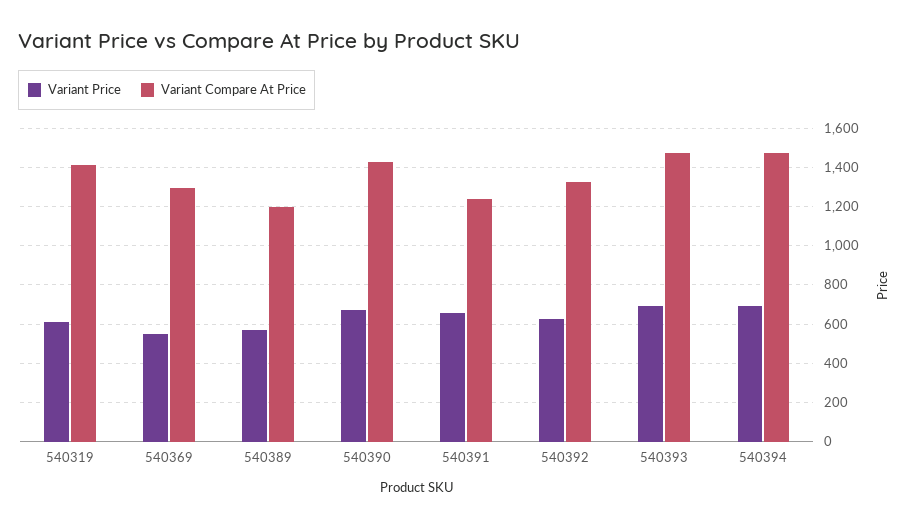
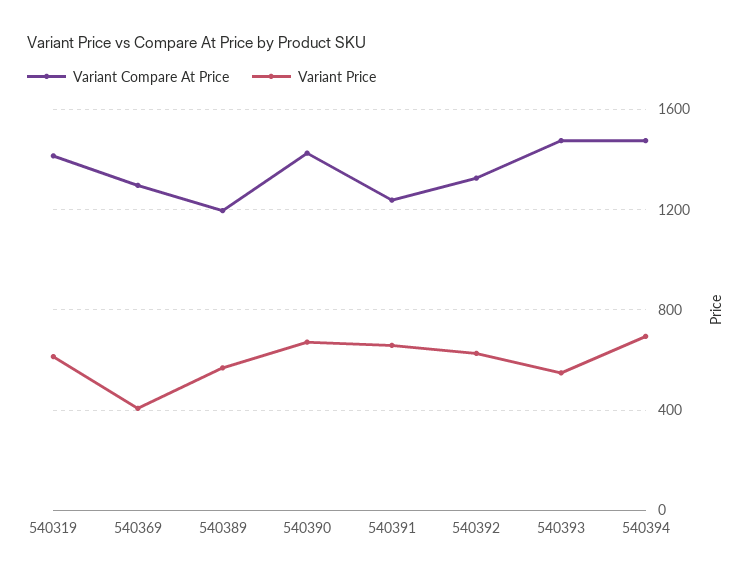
  {
    "Variant Price": {
      "540319": 600,
-     "540369": 550,
+     "540369": 400,
      "540389": 550,
      "540390": 650,
      "540391": 650,
      "540392": 650,
-     "540393": 700,
+     "540393": 550,
      "540394": 700
    },
    "Variant Compare At Price": {
      "540319": 1400,
      "540369": 1300,
      "540389": 1200,
      "540390": 1450,
      "540391": 1250,
      "540392": 1350,
      "540393": 1500,
      "540394": 1500
    }
  }

